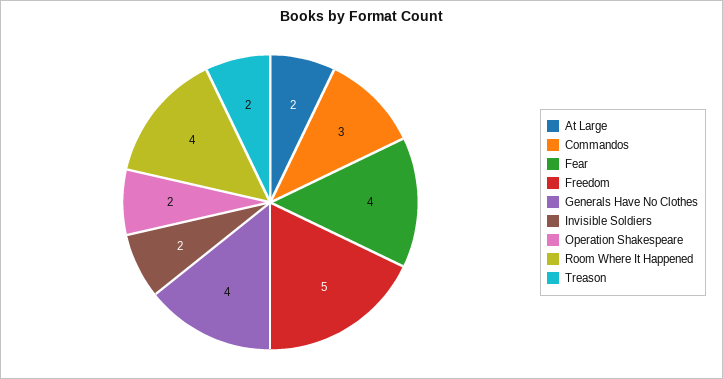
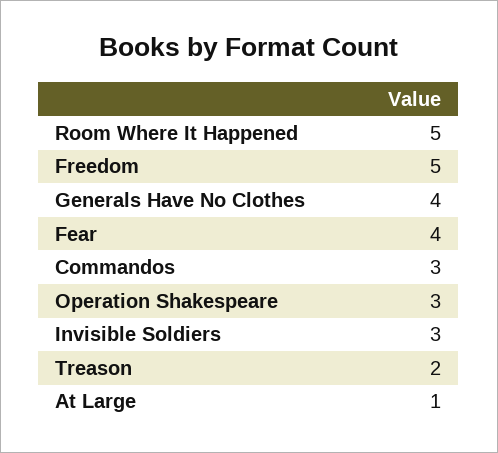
  {
-   "At Large": 2,
+   "At Large": 1,
    "Commandos": 3,
    "Fear": 4,
    "Freedom": 5,
    "Generals Have No Clothes": 4,
-   "Invisible Soldiers": 2,
+   "Invisible Soldiers": 3,
-   "Operation Shakespeare": 2,
+   "Operation Shakespeare": 3,
-   "Room Where It Happened": 4,
+   "Room Where It Happened": 5,
    "Treason": 2
  }

